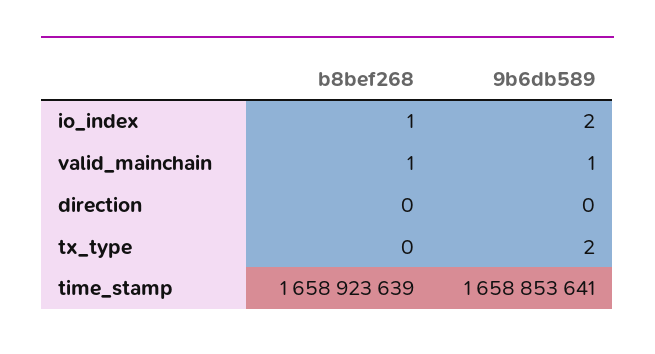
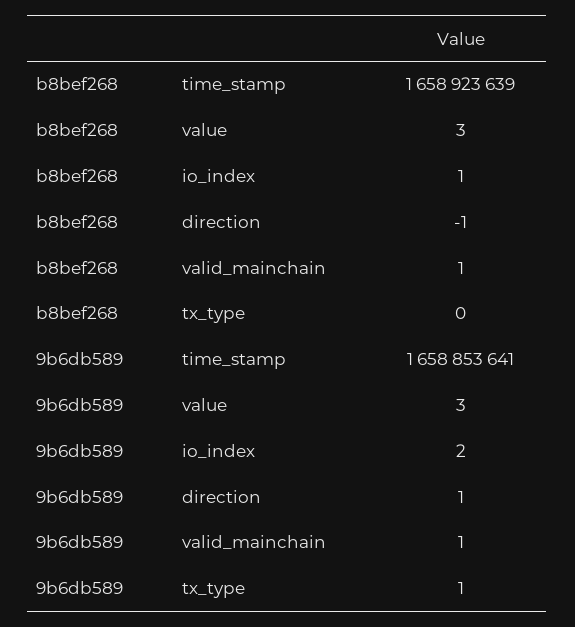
  {
    "b8bef268": {
      "io_index": 1,
      "valid_mainchain": 1,
-     "direction": 0,
+     "direction": -1,
      "tx_type": 0,
-     "time_stamp": 1658923639
+     "time_stamp": 1658923639,
+     "value": 3
    },
    "9b6db589": {
      "io_index": 2,
      "valid_mainchain": 1,
-     "direction": 0,
+     "direction": 1,
-     "tx_type": 2,
+     "tx_type": 1,
-     "time_stamp": 1658853641
+     "time_stamp": 1658853641,
+     "value": 3
    }
  }

